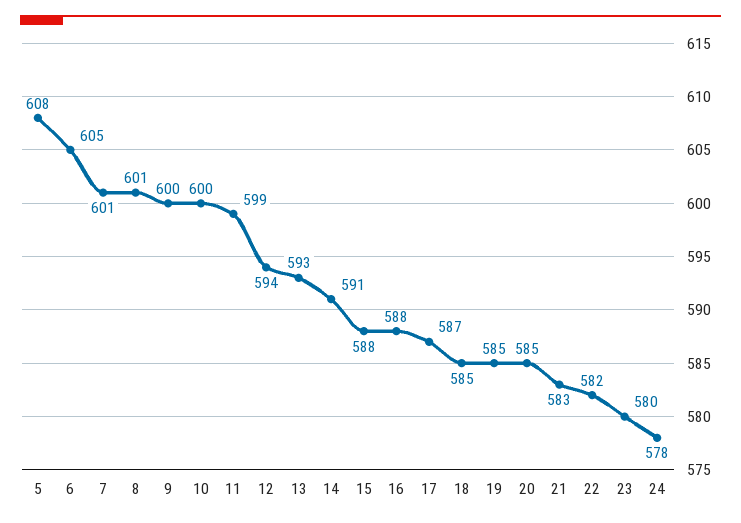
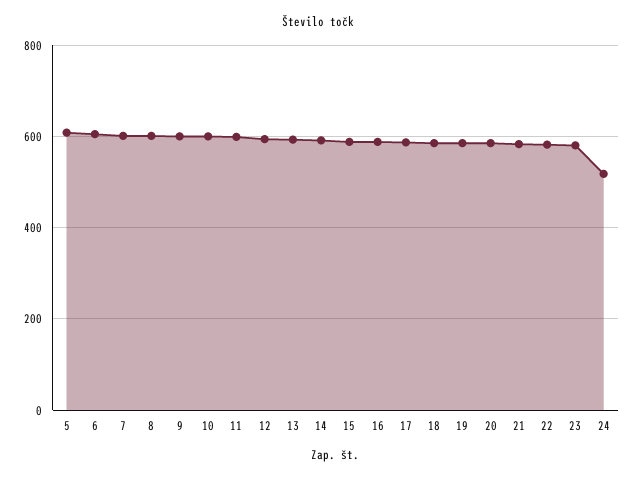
  {
    "5": 608,
    "6": 605,
    "7": 601,
    "8": 601,
    "9": 600,
    "10": 600,
    "11": 599,
    "12": 594,
    "13": 593,
    "14": 591,
    "15": 588,
    "16": 588,
    "17": 587,
    "18": 585,
    "19": 585,
    "20": 585,
    "21": 583,
    "22": 582,
    "23": 580,
-   "24": 578
+   "24": 520
  }

